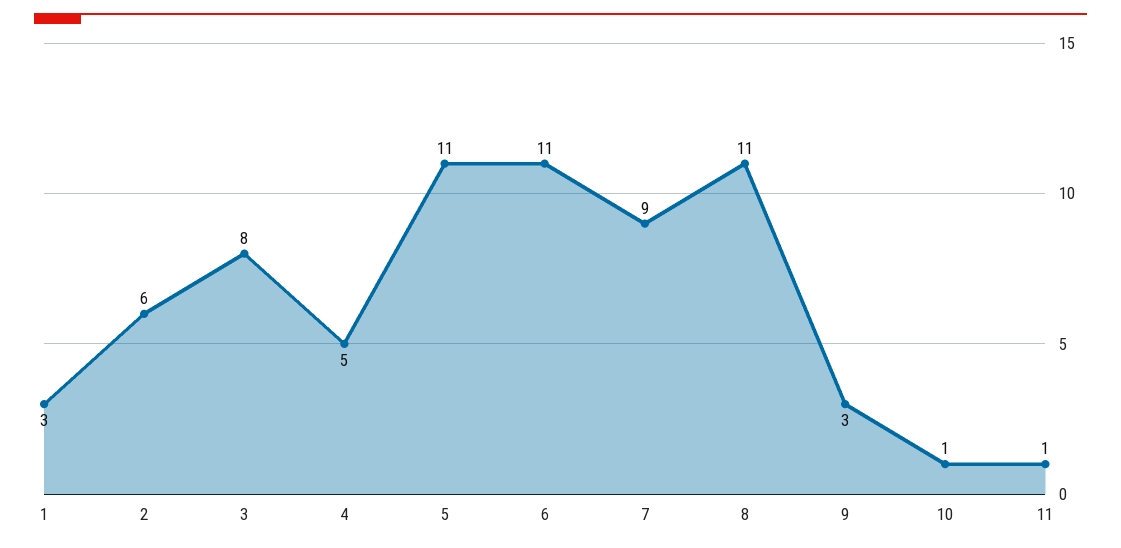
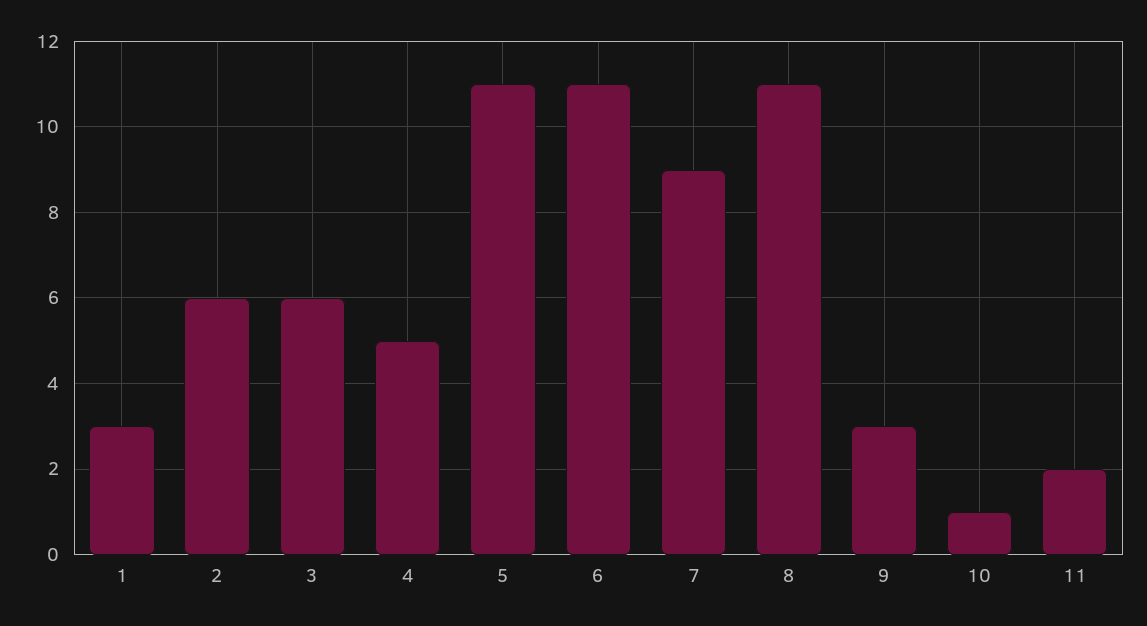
  {
    "1": 3,
    "2": 6,
-   "3": 8,
+   "3": 6,
    "4": 5,
    "5": 11,
    "6": 11,
    "7": 9,
    "8": 11,
    "9": 3,
    "10": 1,
-   "11": 1
+   "11": 2
  }

